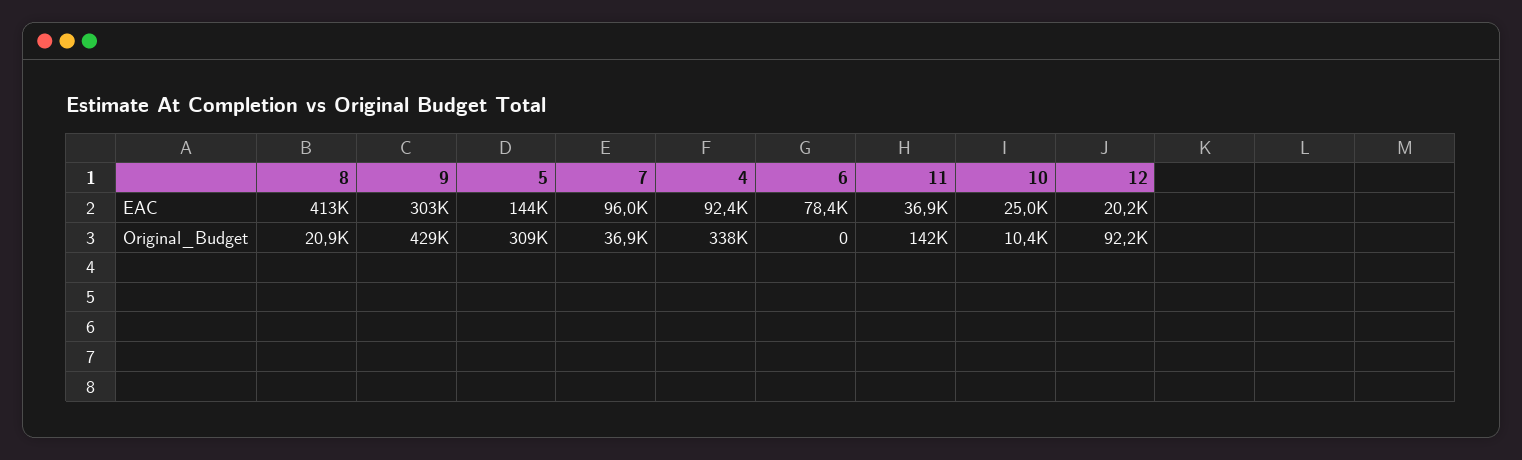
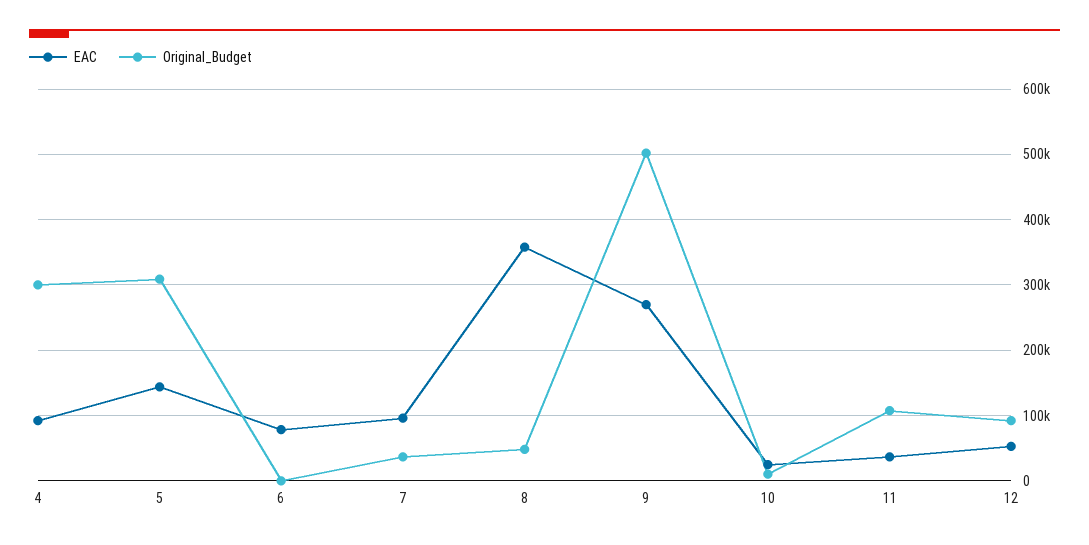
  {
    "EAC": {
-     "8": 413000,
+     "8": 360000,
-     "9": 303000,
+     "9": 270000,
      "5": 144000,
      "7": 96000,
      "4": 92400,
      "6": 78400,
      "11": 36900,
      "10": 25000,
-     "12": 20200
+     "12": 50000
    },
    "Original_Budget": {
-     "8": 20900,
+     "8": 50000,
-     "9": 429000,
+     "9": 500000,
      "5": 309000,
      "7": 36900,
-     "4": 338000,
+     "4": 300000,
      "6": 0,
-     "11": 142000,
+     "11": 110000,
      "10": 10400,
      "12": 92200
    }
  }

